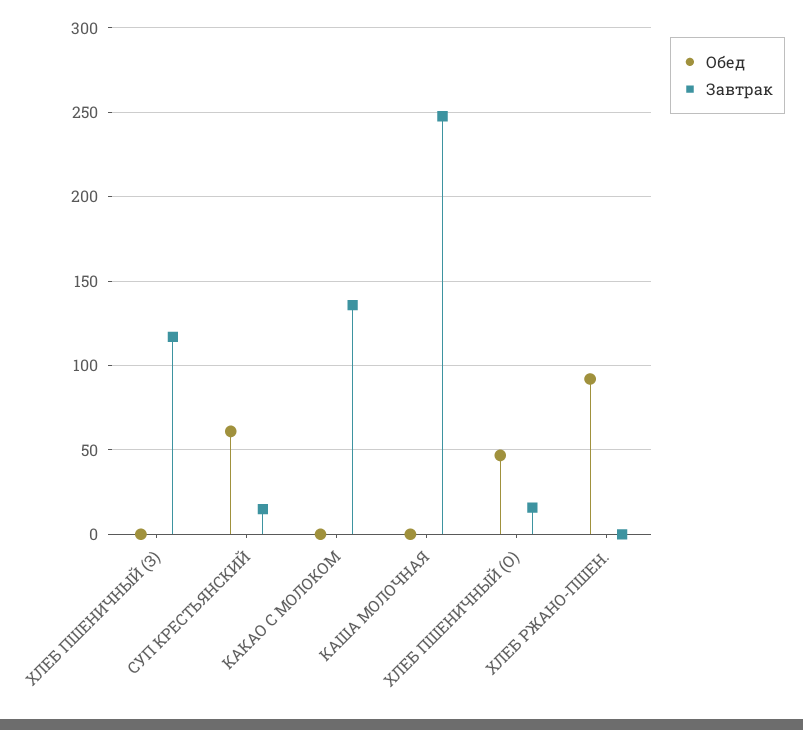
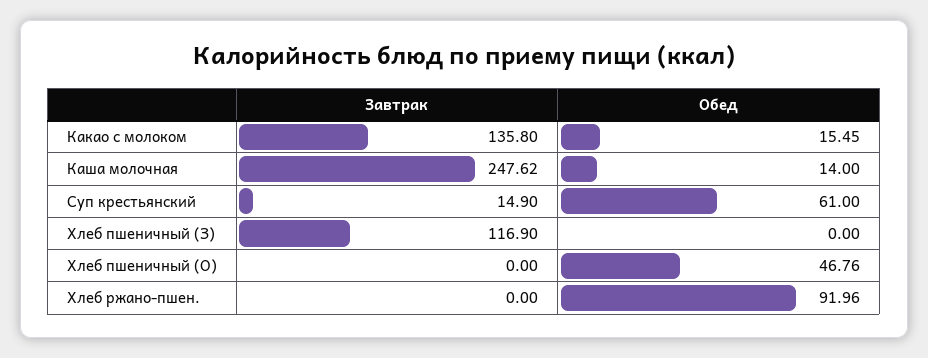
  {
    "Обед": {
      "ХЛЕБ ПШЕНИЧНЫЙ (З)": 0,
      "СУП КРЕСТЬЯНСКИЙ": 61,
-     "КАКАО С МОЛОКОМ": 0,
+     "КАКАО С МОЛОКОМ": 15.45,
-     "КАША МОЛОЧНАЯ": 0,
+     "КАША МОЛОЧНАЯ": 14,
      "ХЛЕБ ПШЕНИЧНЫЙ (О)": 46.76,
      "ХЛЕБ РЖАНО-ПШЕН.": 91.96
    },
    "Завтрак": {
      "ХЛЕБ ПШЕНИЧНЫЙ (З)": 116.9,
      "СУП КРЕСТЬЯНСКИЙ": 14.9,
      "КАКАО С МОЛОКОМ": 135.8,
      "КАША МОЛОЧНАЯ": 247.62,
-     "ХЛЕБ ПШЕНИЧНЫЙ (О)": 15,
+     "ХЛЕБ ПШЕНИЧНЫЙ (О)": 0,
      "ХЛЕБ РЖАНО-ПШЕН.": 0
    }
  }

